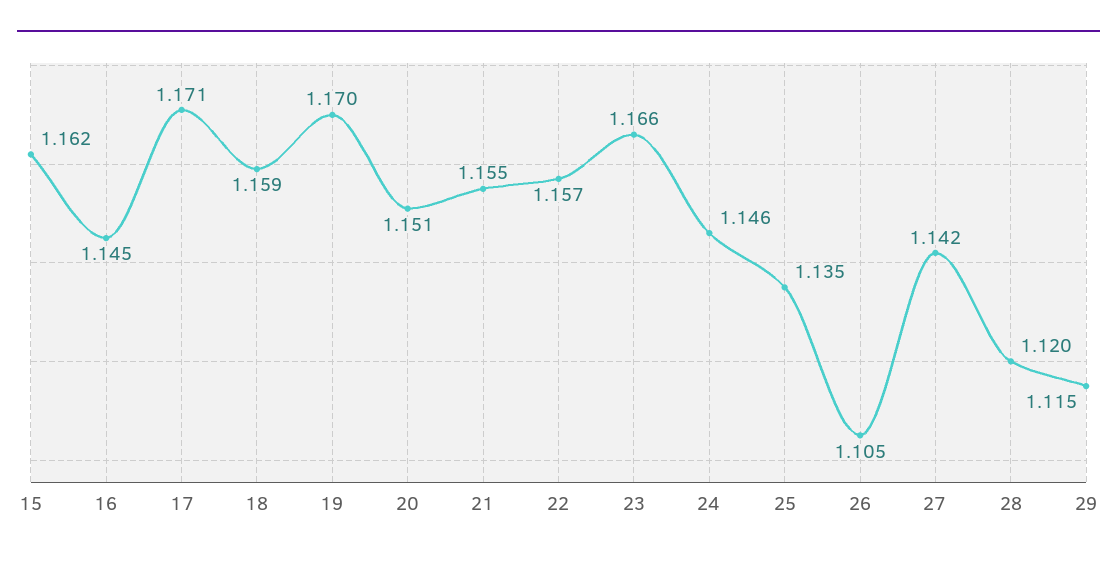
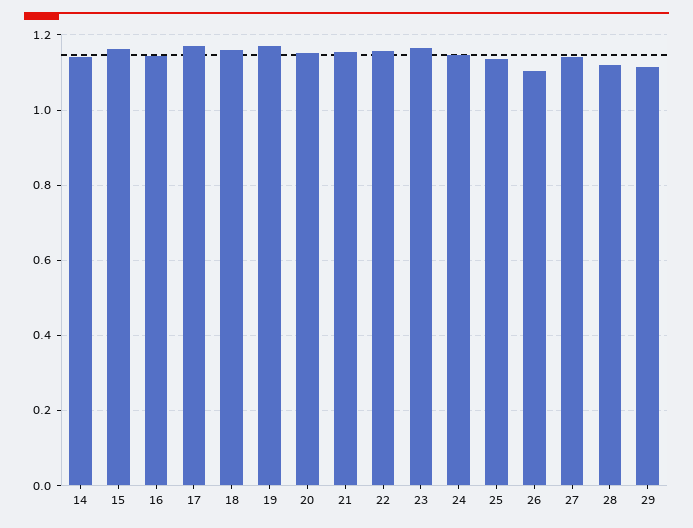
  {
    "15": 1.162,
    "16": 1.145,
    "17": 1.171,
    "18": 1.159,
    "19": 1.17,
    "20": 1.151,
    "21": 1.155,
    "22": 1.157,
    "23": 1.166,
    "24": 1.146,
    "25": 1.135,
    "26": 1.105,
    "27": 1.142,
    "28": 1.12,
-   "29": 1.115
+   "29": 1.115,
+   "14": 1.14
  }

